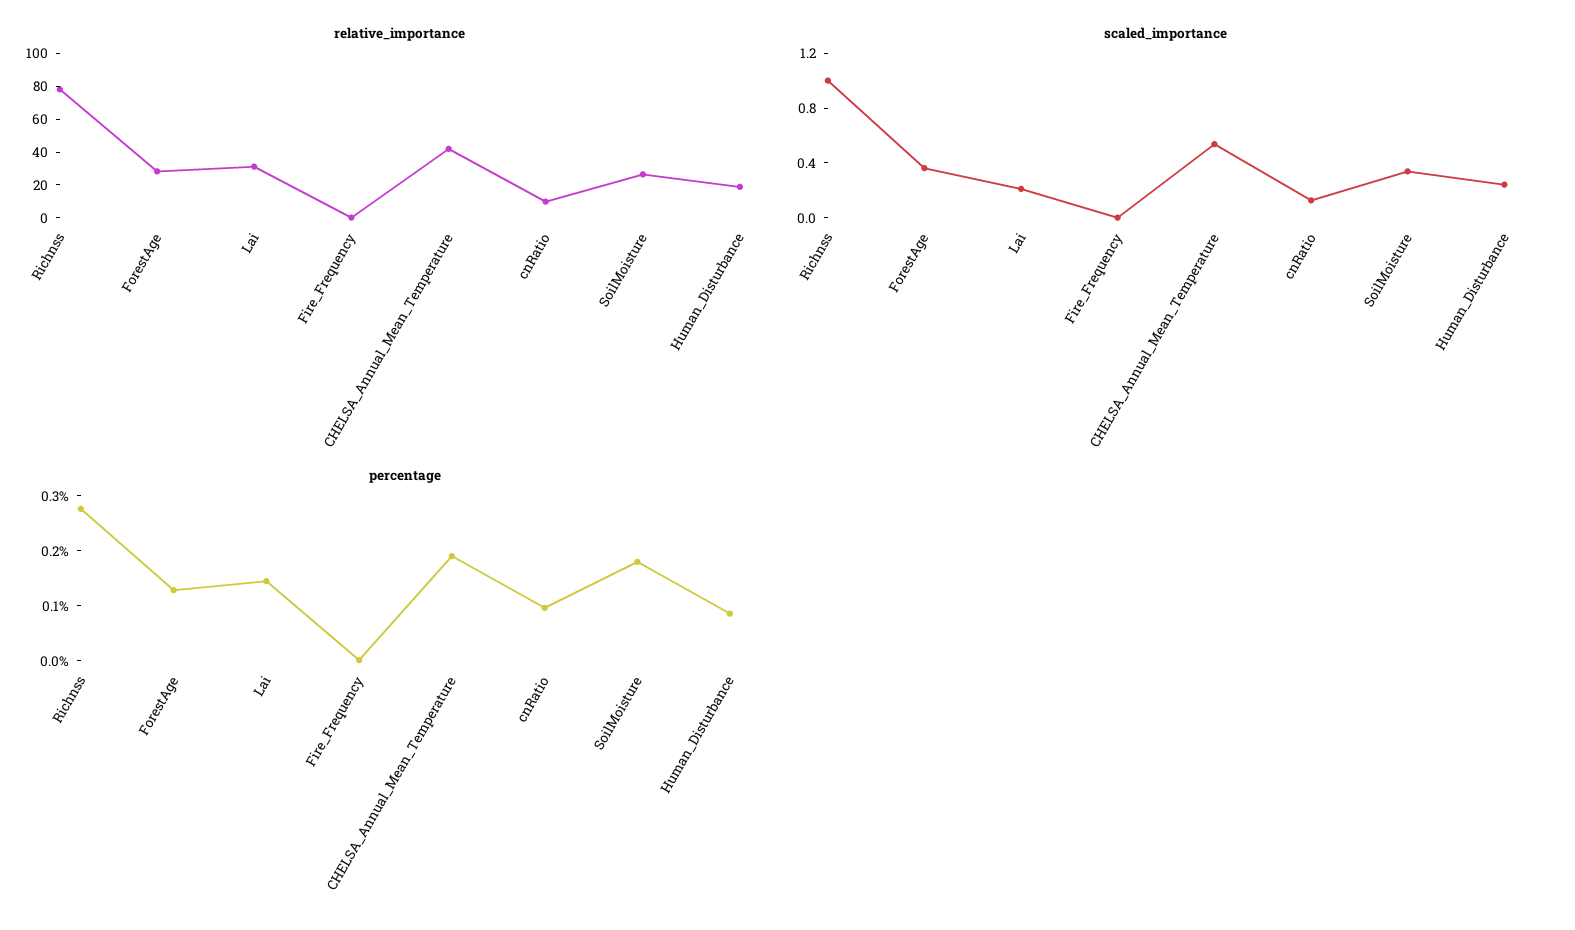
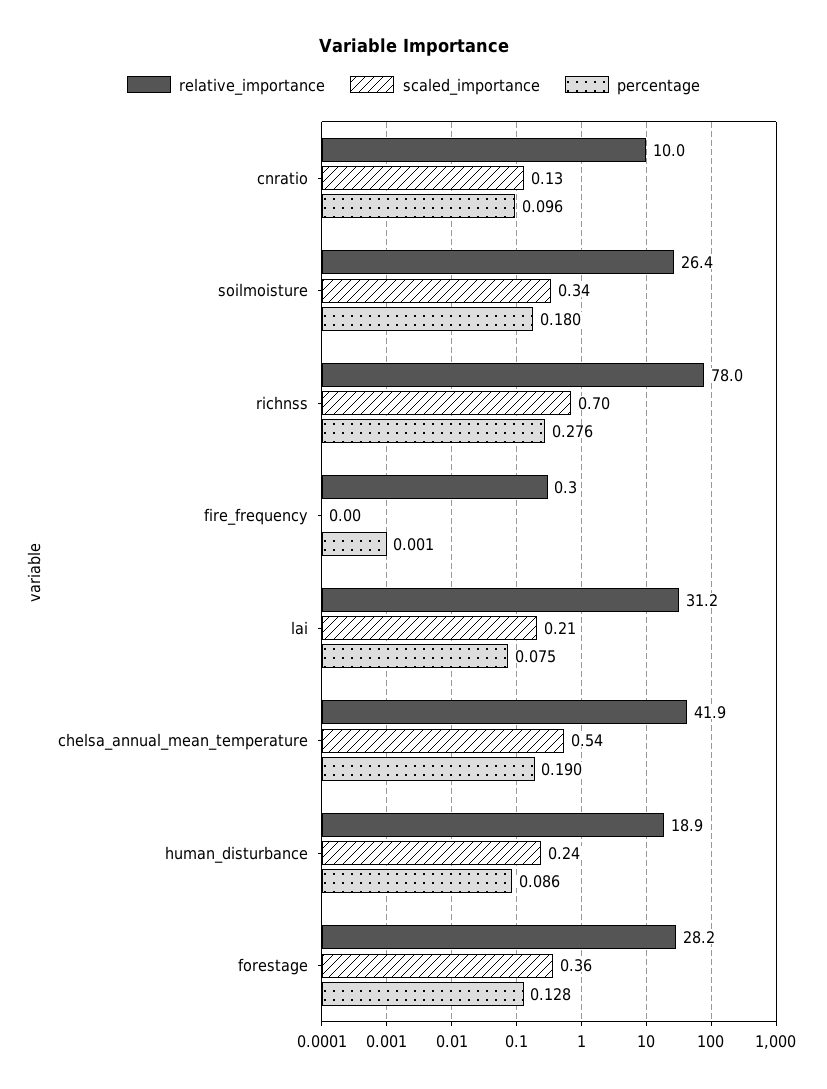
  {
    "relative_importance": {
      "Richnss": 78,
      "ForestAge": 28.2,
      "Lai": 31.2,
      "Fire_Frequency": 0.3,
      "CHELSA_Annual_Mean_Temperature": 41.9,
      "cnRatio": 10,
      "SoilMoisture": 26.4,
      "Human_Disturbance": 18.9
    },
    "scaled_importance": {
-     "Richnss": 1,
+     "Richnss": 0.7,
      "ForestAge": 0.36,
      "Lai": 0.21,
      "Fire_Frequency": 0,
      "CHELSA_Annual_Mean_Temperature": 0.54,
      "cnRatio": 0.13,
      "SoilMoisture": 0.34,
      "Human_Disturbance": 0.24
    },
    "percentage": {
      "Richnss": 0.276,
      "ForestAge": 0.128,
-     "Lai": 0.14,
+     "Lai": 0.075,
      "Fire_Frequency": 0.001,
      "CHELSA_Annual_Mean_Temperature": 0.19,
      "cnRatio": 0.096,
      "SoilMoisture": 0.18,
      "Human_Disturbance": 0.086
    }
  }

